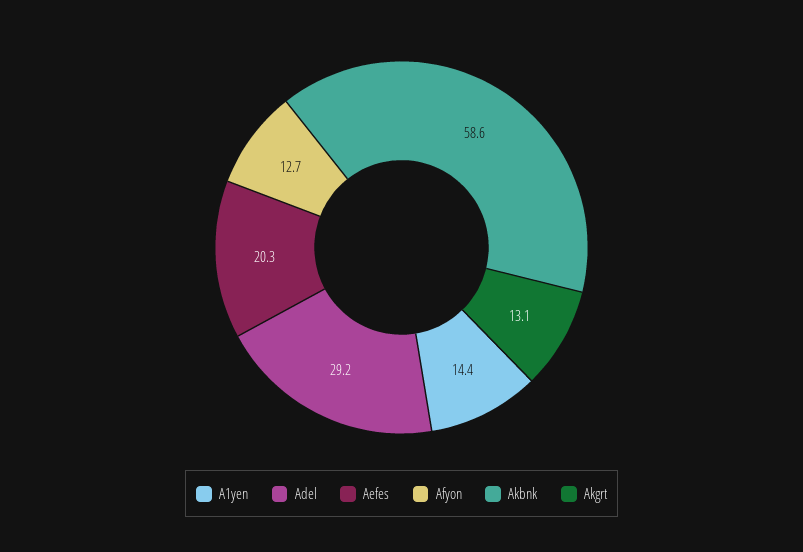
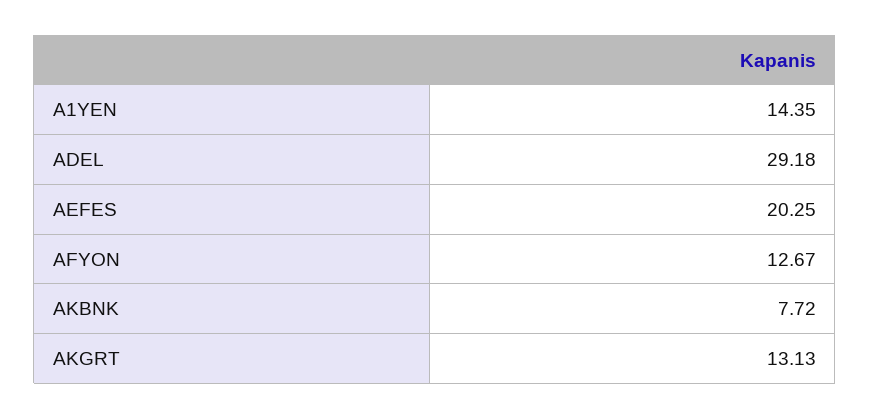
  {
    "A1yen": 14.35,
    "Adel": 29.18,
    "Aefes": 20.25,
    "Afyon": 12.67,
-   "Akbnk": 58.6,
+   "Akbnk": 7.72,
    "Akgrt": 13.13
  }

